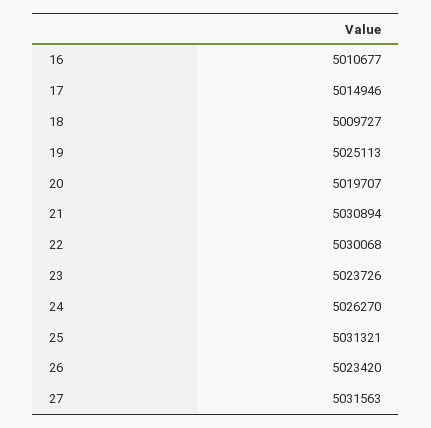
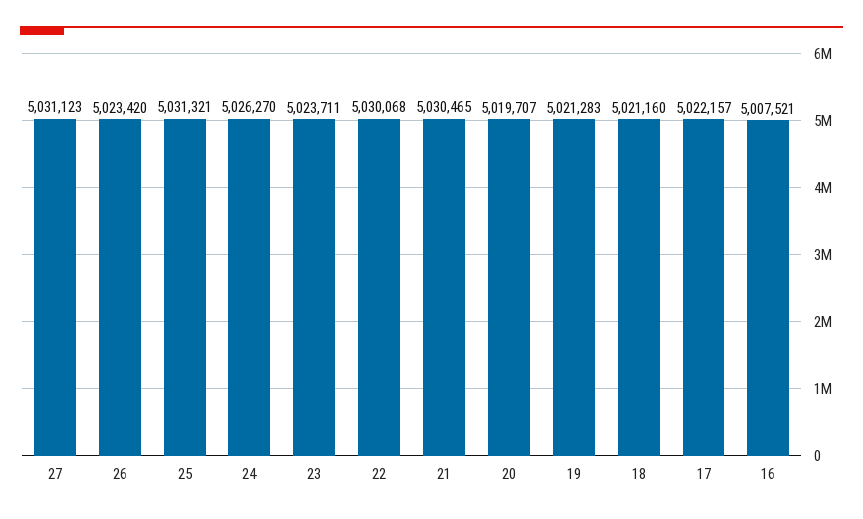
  {
-   "16": 5010677,
+   "16": 5007521,
-   "17": 5014946,
+   "17": 5022157,
-   "18": 5009727,
+   "18": 5021160,
-   "19": 5025113,
+   "19": 5021283,
    "20": 5019707,
-   "21": 5030894,
+   "21": 5030465,
    "22": 5030068,
-   "23": 5023726,
+   "23": 5023711,
    "24": 5026270,
    "25": 5031321,
    "26": 5023420,
-   "27": 5031563
+   "27": 5031123
  }

